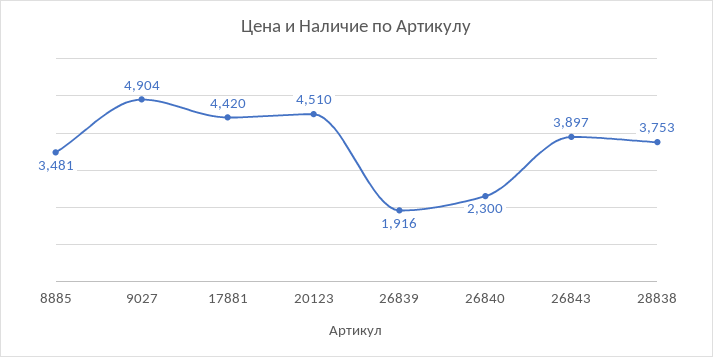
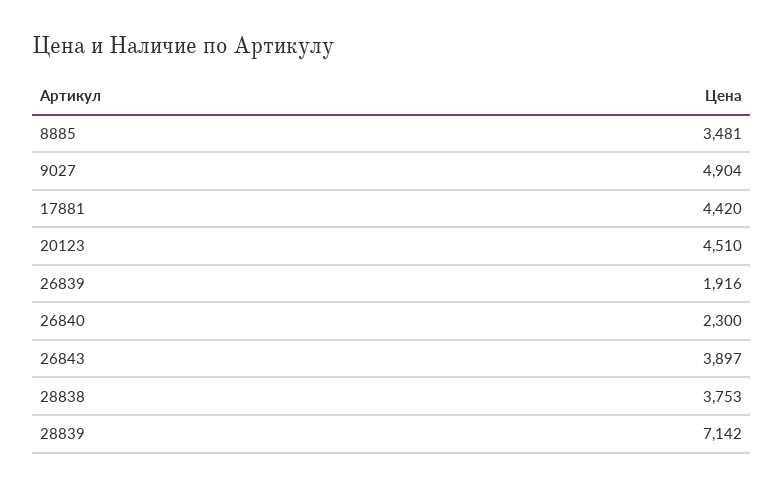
  {
    "8885": 3481,
    "9027": 4904,
    "17881": 4420,
    "20123": 4510,
    "26839": 1916,
    "26840": 2300,
    "26843": 3897,
-   "28838": 3753
+   "28838": 3753,
+   "28839": 7142
  }

